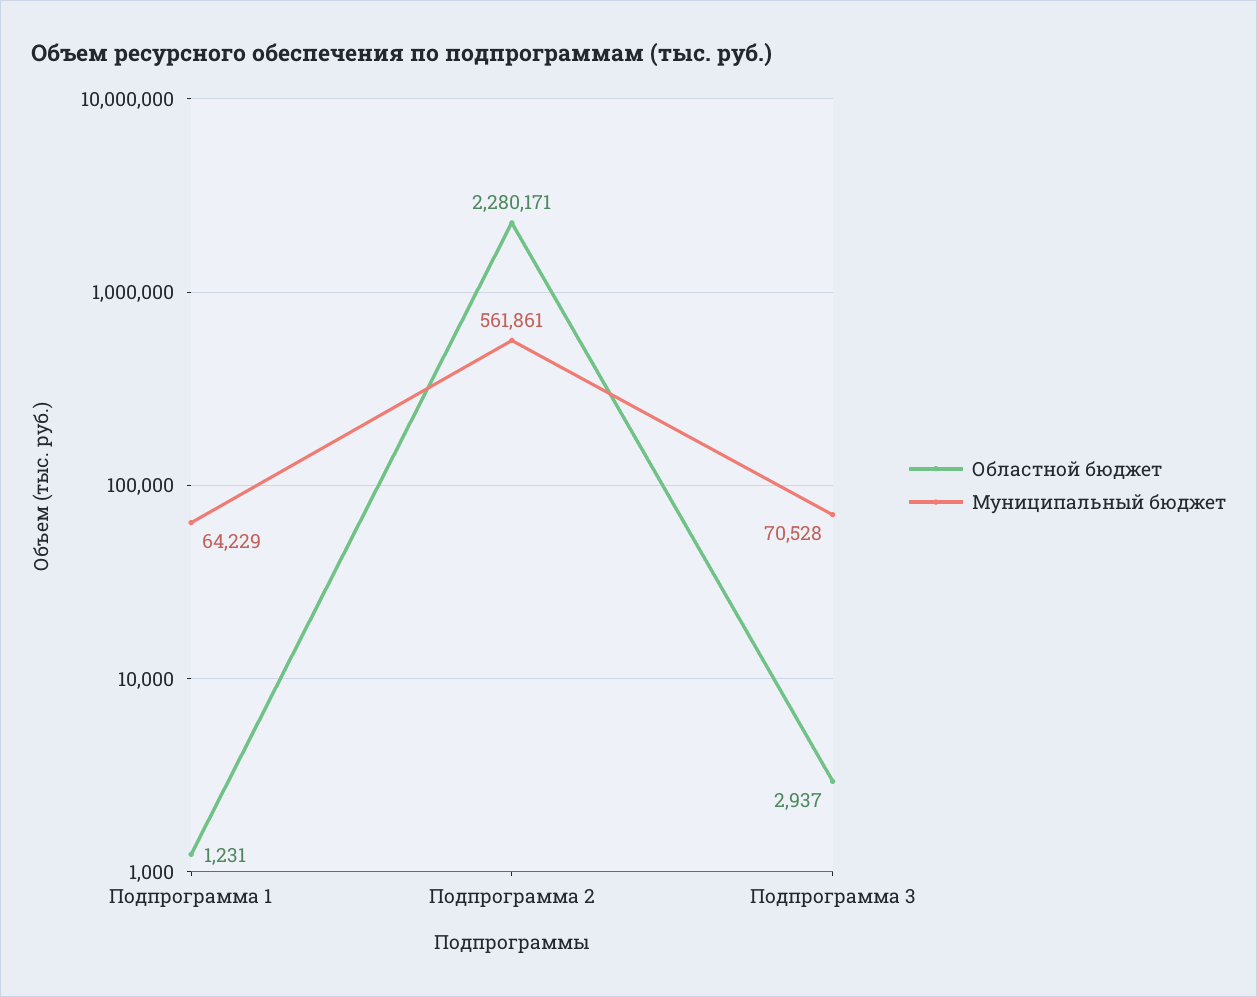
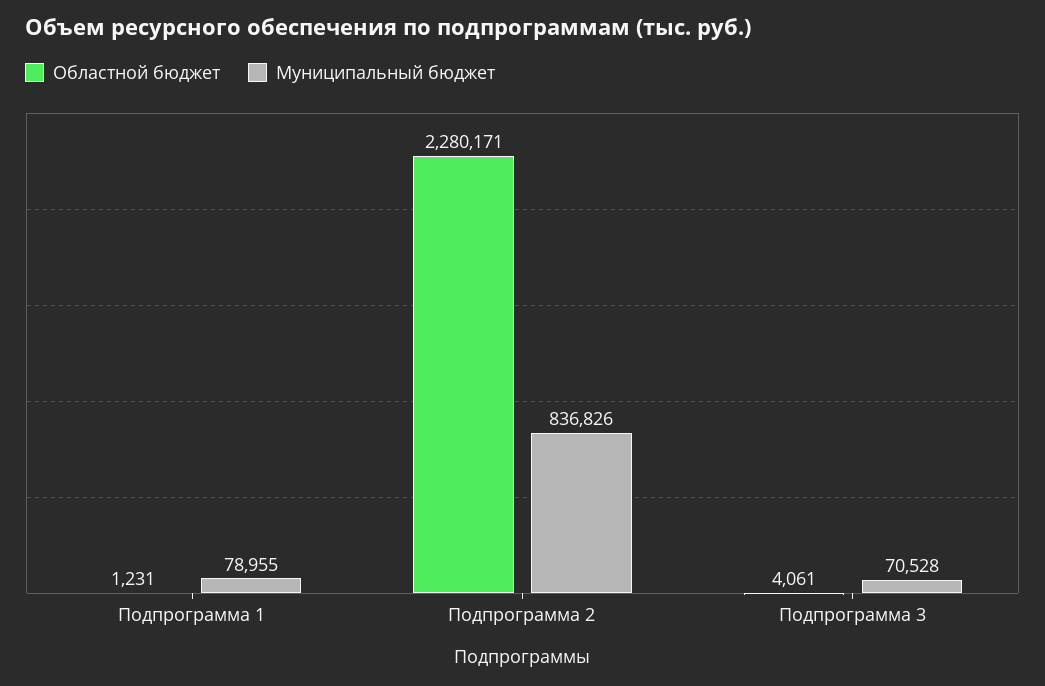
  {
    "Областной бюджет": {
      "Подпрограмма 1": 1231,
      "Подпрограмма 2": 2280171,
-     "Подпрограмма 3": 2937
+     "Подпрограмма 3": 4061
    },
    "Муниципальный бюджет": {
-     "Подпрограмма 1": 64229,
+     "Подпрограмма 1": 78955,
-     "Подпрограмма 2": 561861,
+     "Подпрограмма 2": 836826,
      "Подпрограмма 3": 70528
    }
  }

